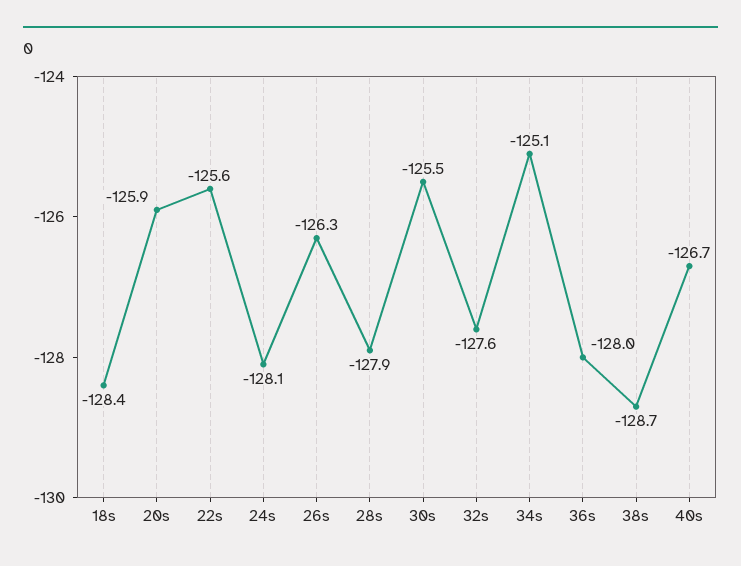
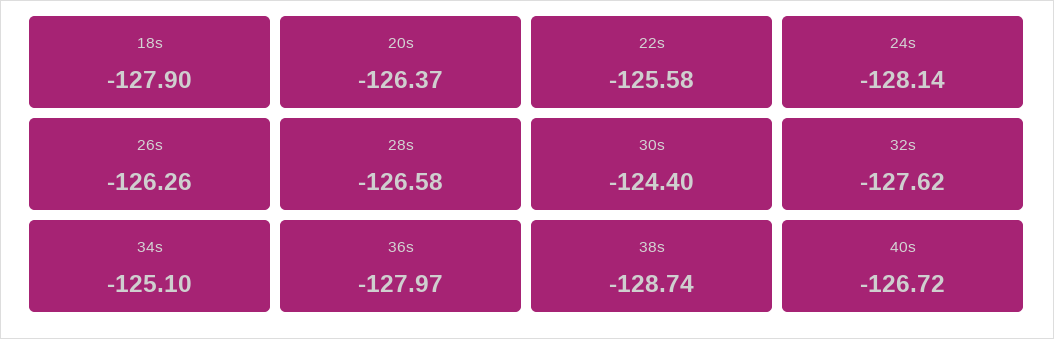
  {
-   "18s": -128.4,
+   "18s": -127.9,
-   "20s": -125.9,
+   "20s": -126.37,
    "22s": -125.58,
    "24s": -128.14,
    "26s": -126.26,
-   "28s": -127.9,
+   "28s": -126.58,
-   "30s": -125.5,
+   "30s": -124.4,
    "32s": -127.62,
    "34s": -125.1,
    "36s": -127.97,
    "38s": -128.74,
    "40s": -126.72
  }

